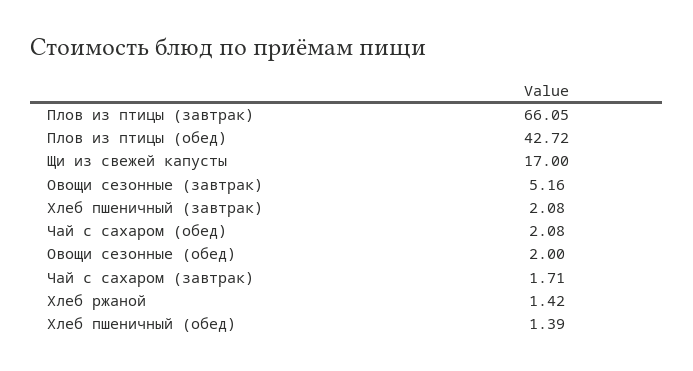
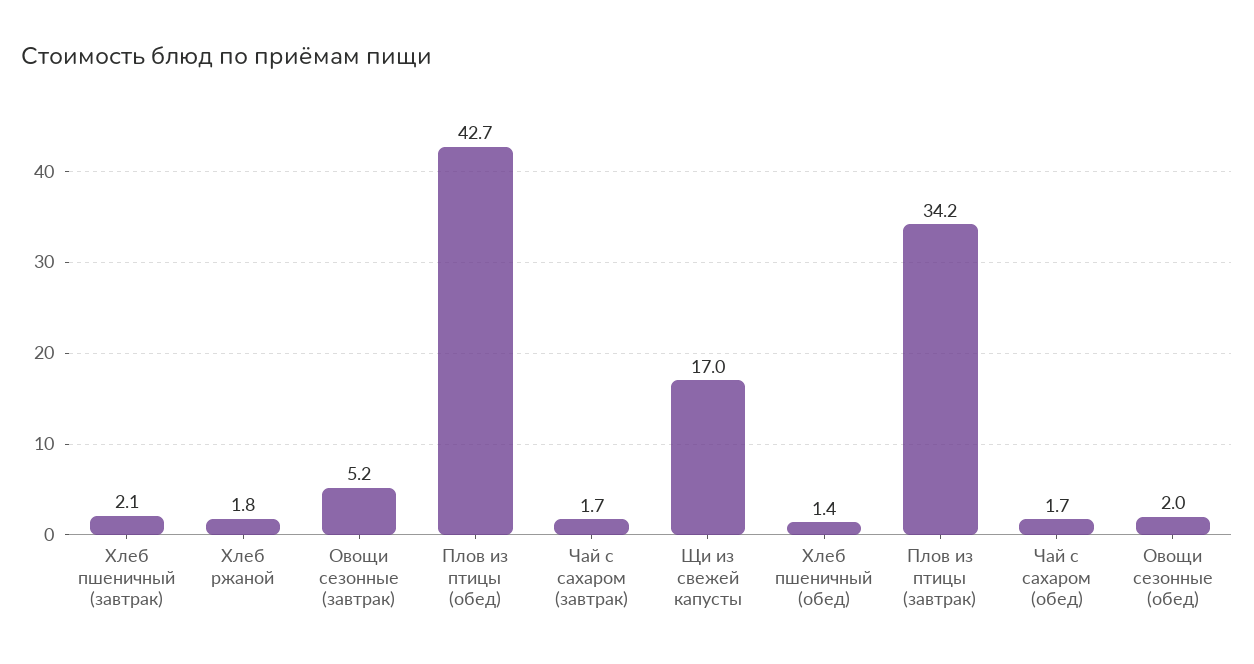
  {
-   "Плов из птицы (завтрак)": 66.05,
+   "Плов из птицы (завтрак)": 34.2,
    "Плов из птицы (обед)": 42.72,
    "Щи из свежей капусты": 17,
    "Овощи сезонные (завтрак)": 5.16,
    "Хлеб пшеничный (завтрак)": 2.08,
-   "Чай с сахаром (обед)": 2.08,
+   "Чай с сахаром (обед)": 1.7,
    "Овощи сезонные (обед)": 2,
    "Чай с сахаром (завтрак)": 1.71,
-   "Хлеб ржаной": 1.42,
+   "Хлеб ржаной": 1.8,
    "Хлеб пшеничный (обед)": 1.39
  }

